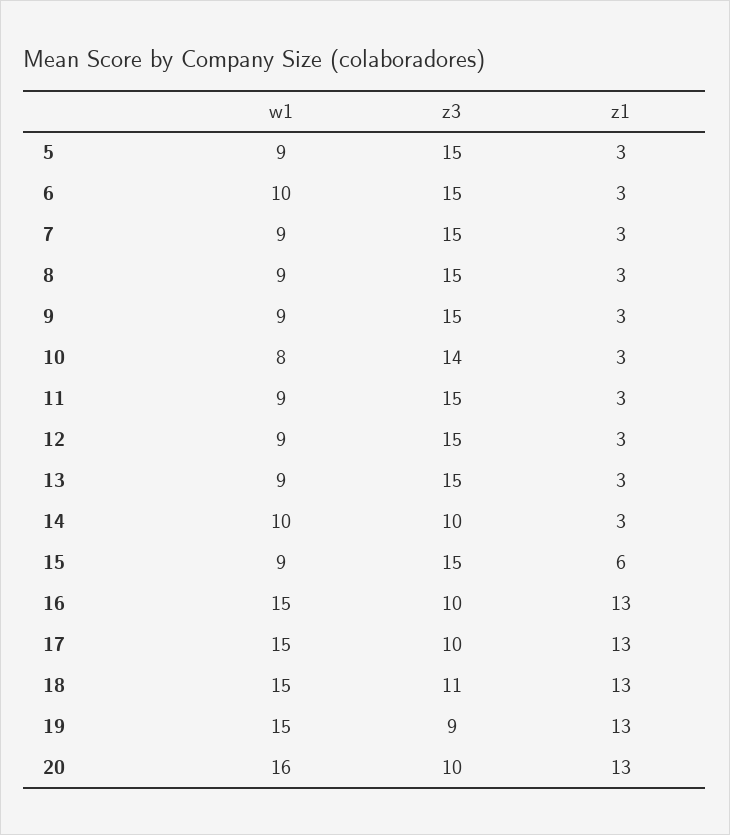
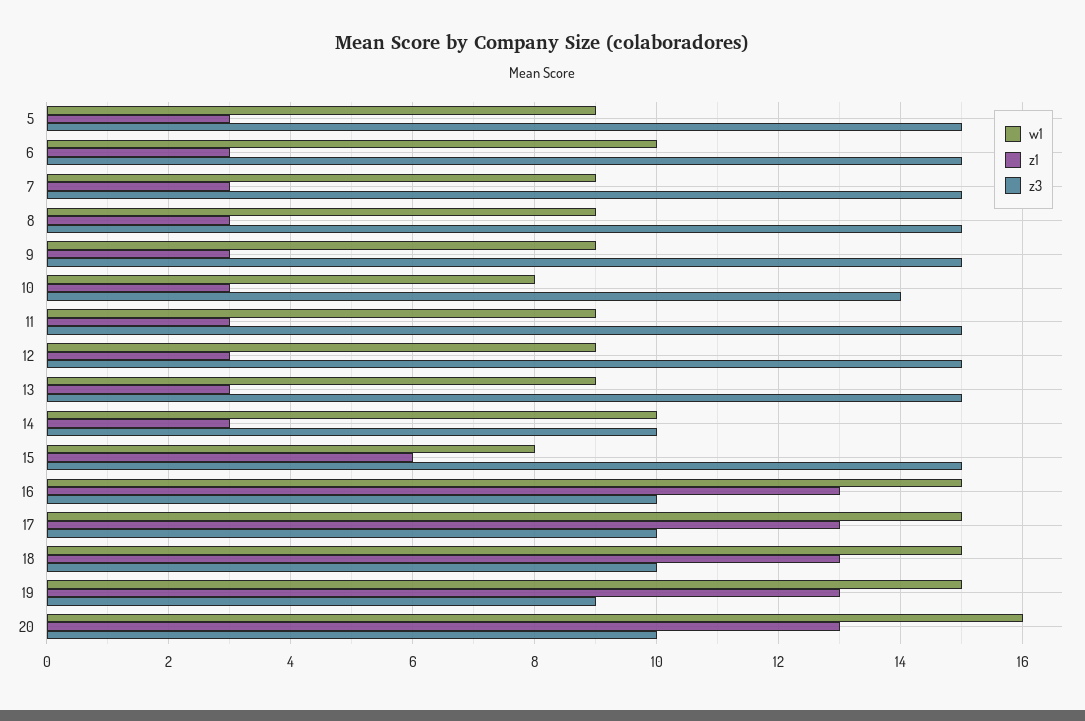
  {
    "w1": {
      "5": 9,
      "6": 10,
      "7": 9,
      "8": 9,
      "9": 9,
      "10": 8,
      "11": 9,
      "12": 9,
      "13": 9,
      "14": 10,
-     "15": 9,
+     "15": 8,
      "16": 15,
      "17": 15,
      "18": 15,
      "19": 15,
      "20": 16
    },
    "z3": {
      "5": 15,
      "6": 15,
      "7": 15,
      "8": 15,
      "9": 15,
      "10": 14,
      "11": 15,
      "12": 15,
      "13": 15,
      "14": 10,
      "15": 15,
      "16": 10,
      "17": 10,
-     "18": 11,
+     "18": 10,
      "19": 9,
      "20": 10
    },
    "z1": {
      "5": 3,
      "6": 3,
      "7": 3,
      "8": 3,
      "9": 3,
      "10": 3,
      "11": 3,
      "12": 3,
      "13": 3,
      "14": 3,
      "15": 6,
      "16": 13,
      "17": 13,
      "18": 13,
      "19": 13,
      "20": 13
    }
  }

